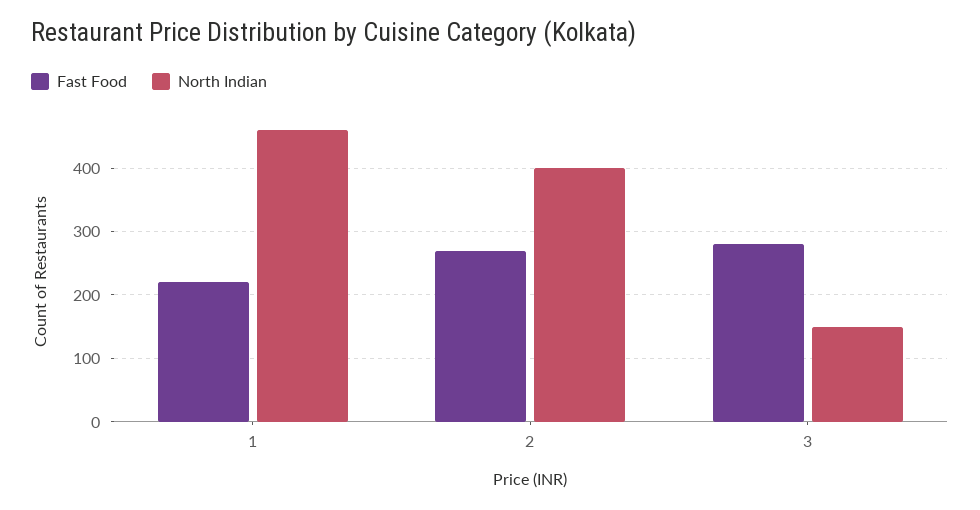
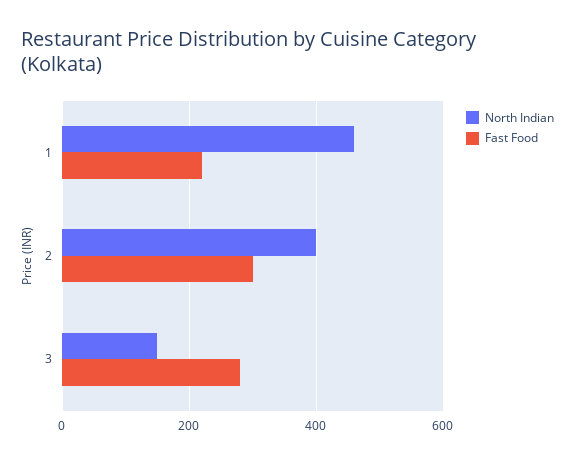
  {
    "Fast Food": {
      "1": 220,
-     "2": 270,
+     "2": 300,
      "3": 280
    },
    "North Indian": {
      "1": 460,
      "2": 400,
      "3": 150
    }
  }

